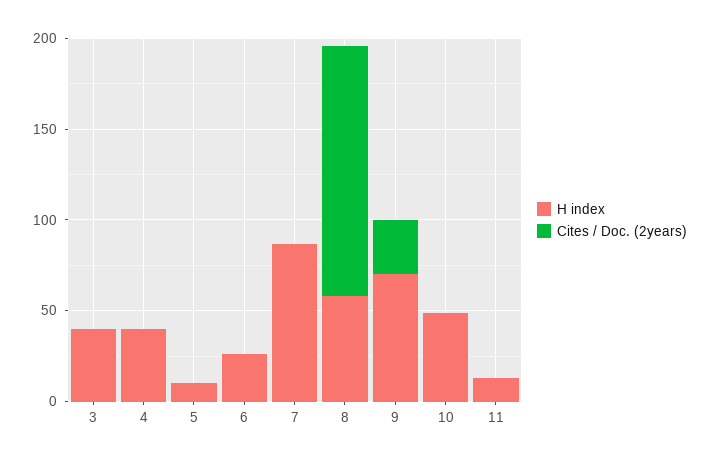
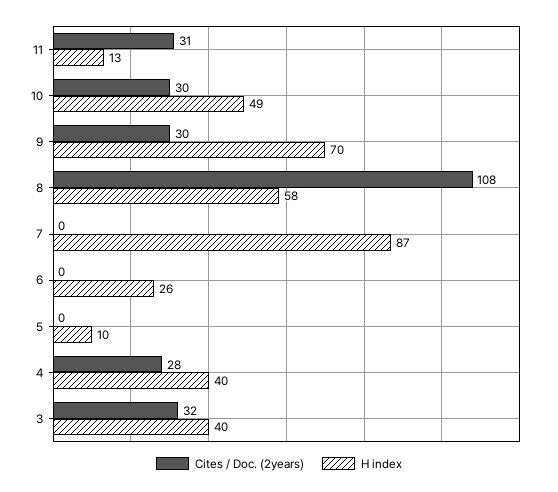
  {
    "H index": {
      "3": 40,
      "4": 40,
      "5": 10,
      "6": 26,
      "7": 87,
      "8": 58,
      "9": 70,
      "10": 49,
      "11": 13
    },
    "Cites / Doc. (2years)": {
-     "3": 0,
+     "3": 32,
-     "4": 0,
+     "4": 28,
      "5": 0,
      "6": 0,
      "7": 0,
-     "8": 140,
+     "8": 108,
      "9": 30,
-     "10": 0,
+     "10": 30,
-     "11": 0
+     "11": 31
    }
  }

